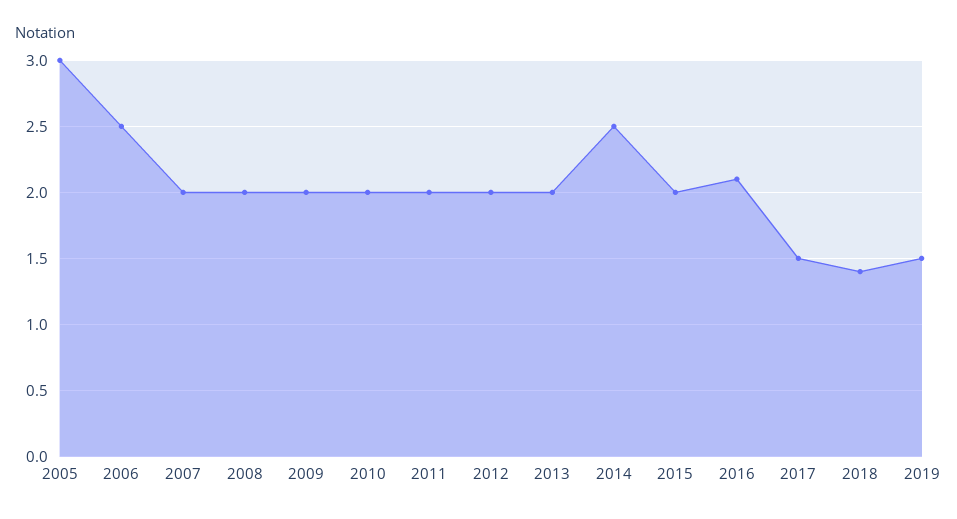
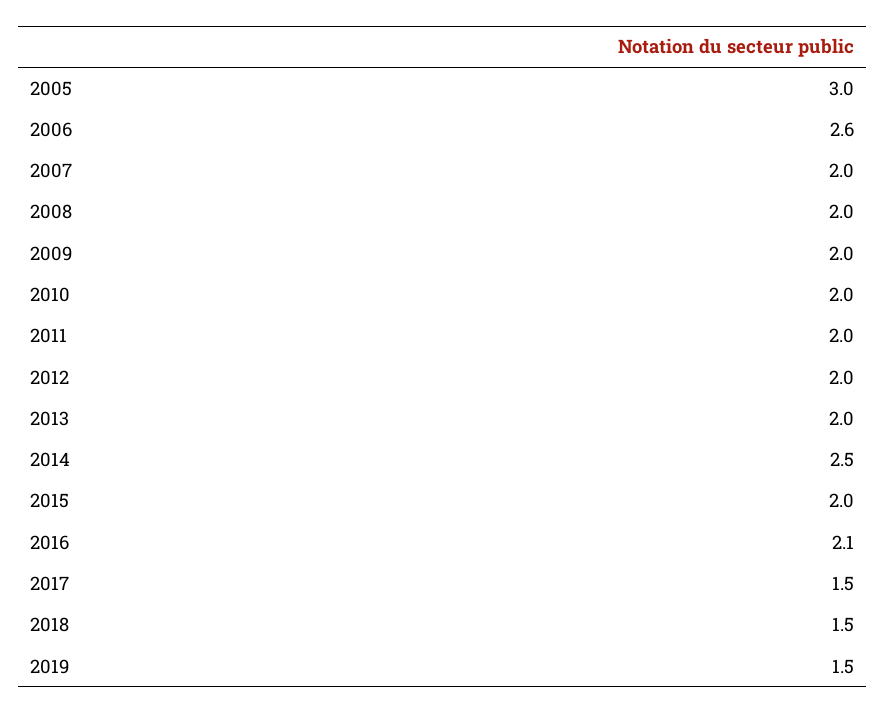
  {
    "2005": 3,
-   "2006": 2.5,
+   "2006": 2.6,
    "2007": 2,
    "2008": 2,
    "2009": 2,
    "2010": 2,
    "2011": 2,
    "2012": 2,
    "2013": 2,
    "2014": 2.5,
    "2015": 2,
    "2016": 2.1,
    "2017": 1.5,
-   "2018": 1.4,
+   "2018": 1.5,
    "2019": 1.5
  }

